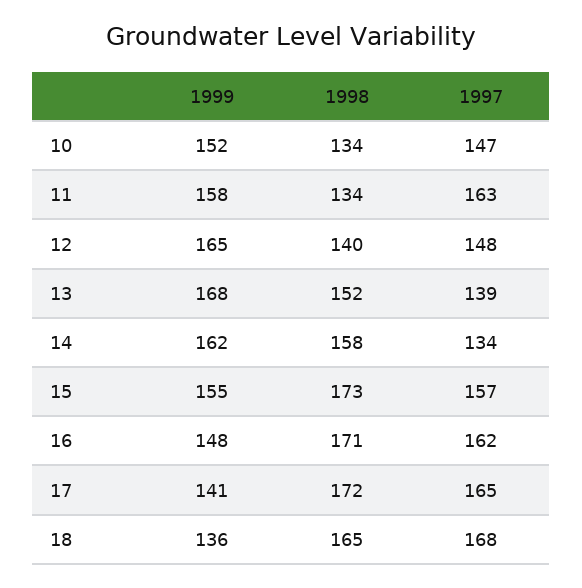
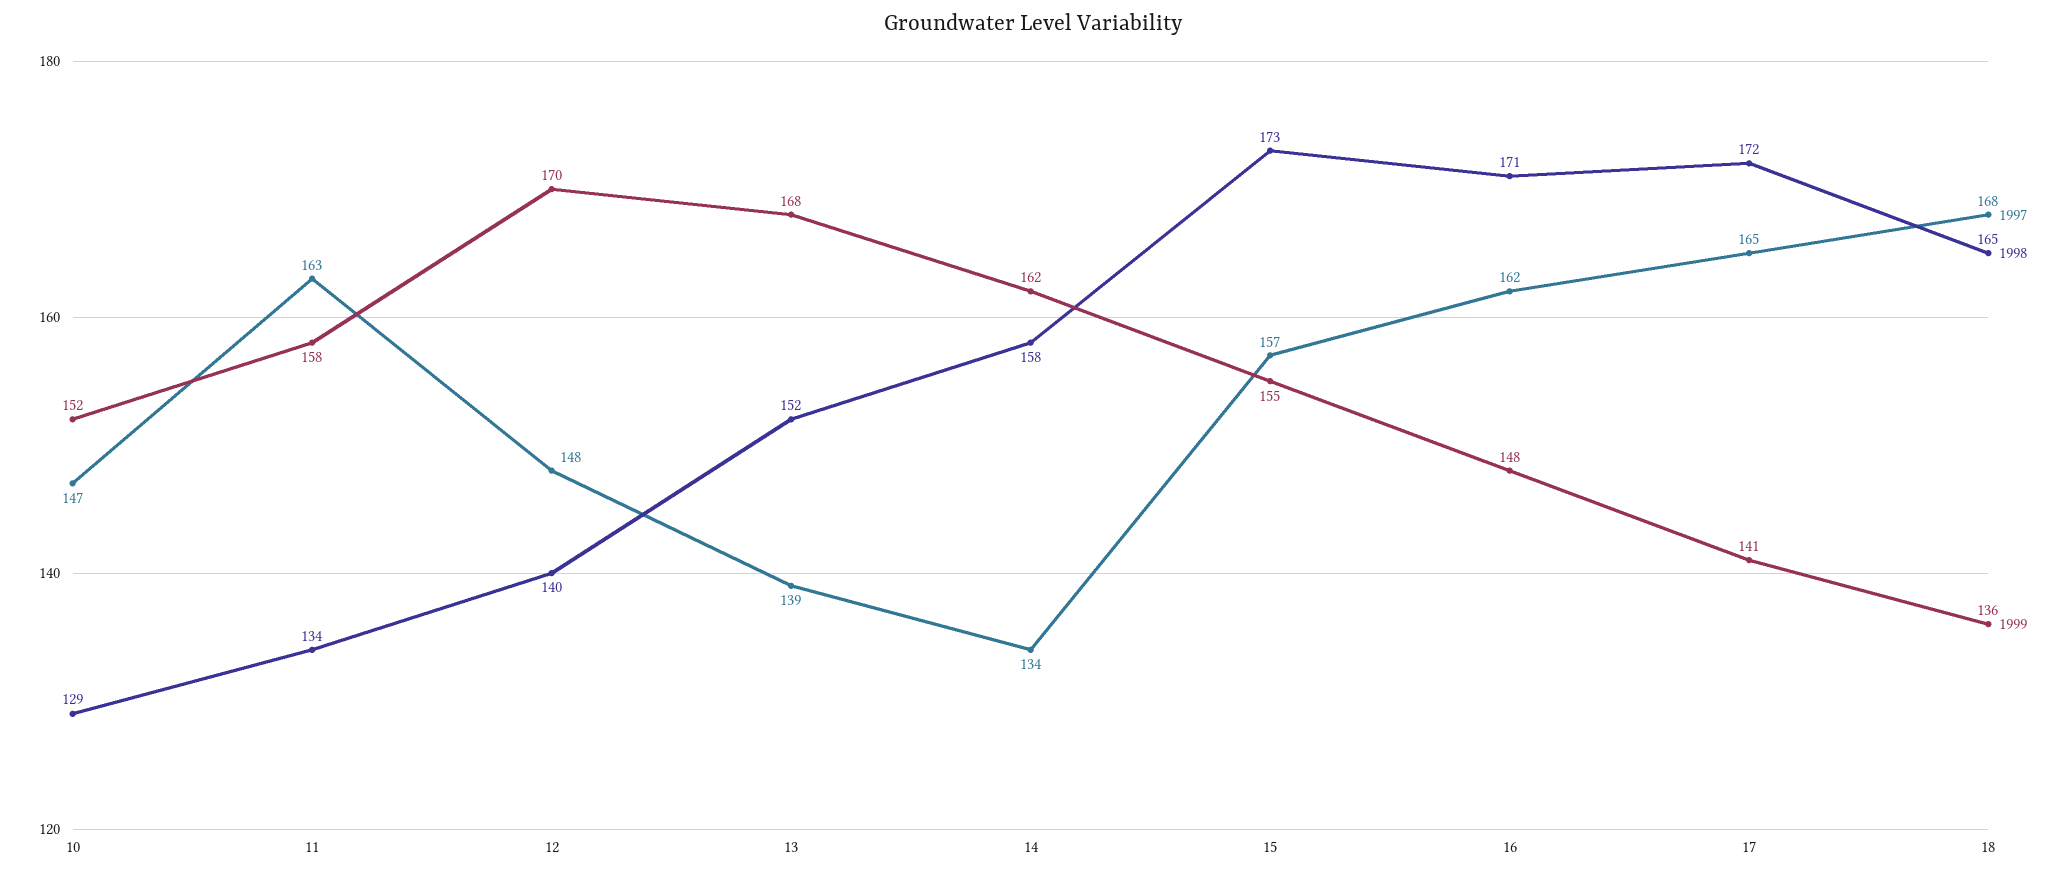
  {
    "1999": {
      "10": 152,
      "11": 158,
-     "12": 165,
+     "12": 170,
      "13": 168,
      "14": 162,
      "15": 155,
      "16": 148,
      "17": 141,
      "18": 136
    },
    "1998": {
-     "10": 134,
+     "10": 129,
      "11": 134,
      "12": 140,
      "13": 152,
      "14": 158,
      "15": 173,
      "16": 171,
      "17": 172,
      "18": 165
    },
    "1997": {
      "10": 147,
      "11": 163,
      "12": 148,
      "13": 139,
      "14": 134,
      "15": 157,
      "16": 162,
      "17": 165,
      "18": 168
    }
  }

